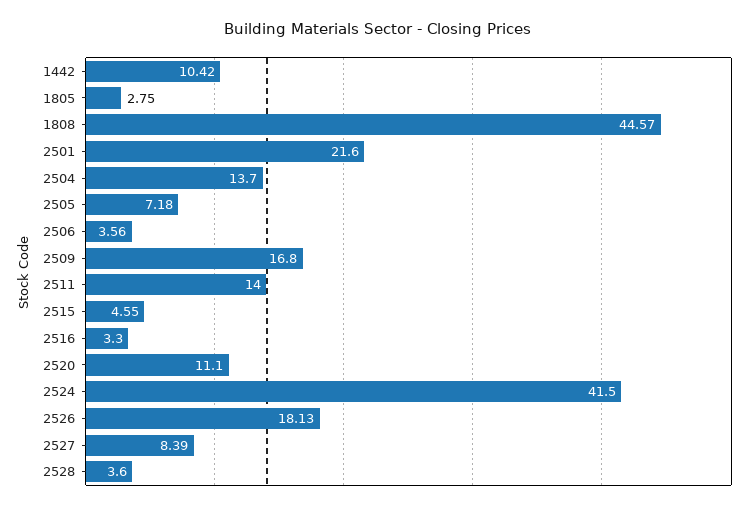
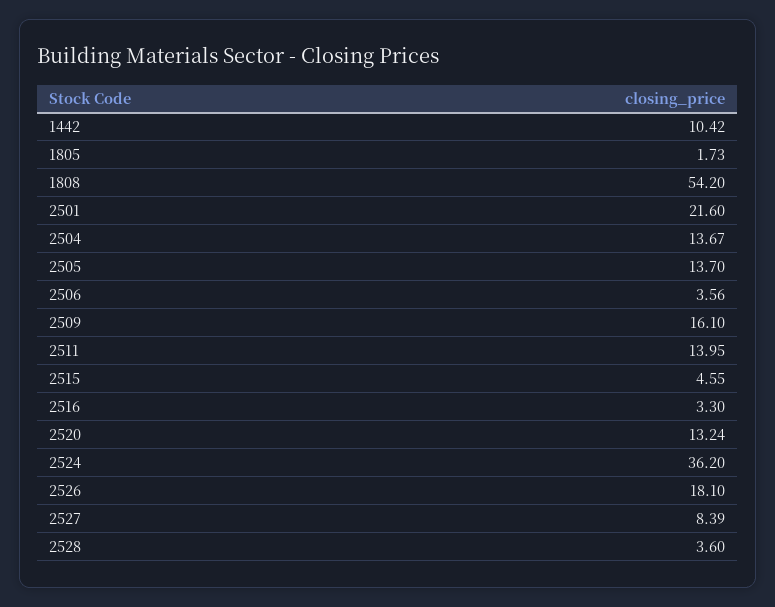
  {
    "1442": 10.42,
-   "1805": 2.75,
+   "1805": 1.73,
-   "1808": 44.57,
+   "1808": 54.2,
    "2501": 21.6,
-   "2504": 13.7,
+   "2504": 13.67,
-   "2505": 7.18,
+   "2505": 13.7,
    "2506": 3.56,
-   "2509": 16.8,
+   "2509": 16.1,
-   "2511": 14,
+   "2511": 13.95,
    "2515": 4.55,
    "2516": 3.3,
-   "2520": 11.1,
+   "2520": 13.24,
-   "2524": 41.5,
+   "2524": 36.2,
-   "2526": 18.13,
+   "2526": 18.1,
    "2527": 8.39,
    "2528": 3.6
  }

